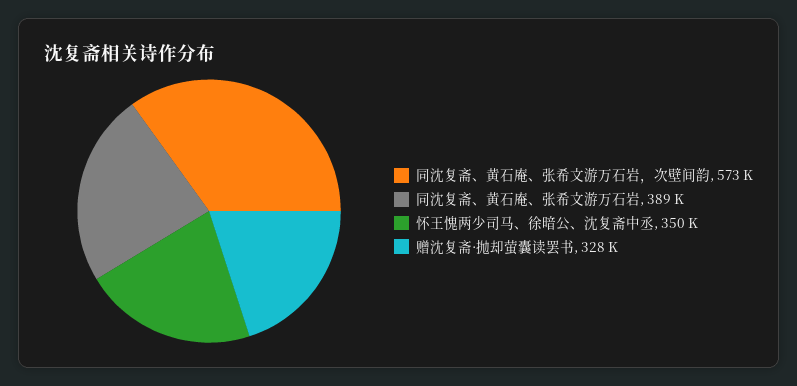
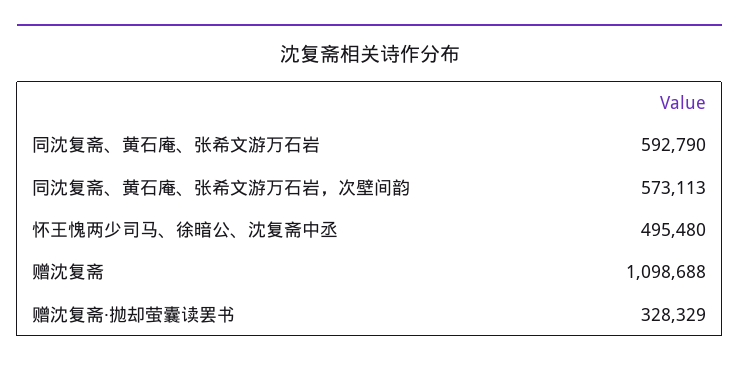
  {
    "同沈复斋、黄石庵、张希文游万石岩，次壁间韵": 573113,
-   "同沈复斋、黄石庵、张希文游万石岩": 389000,
+   "同沈复斋、黄石庵、张希文游万石岩": 592790,
-   "怀王愧两少司马、徐暗公、沈复斋中丞": 350000,
+   "怀王愧两少司马、徐暗公、沈复斋中丞": 495480,
-   "赠沈复斋·抛却萤囊读罢书": 328329
+   "赠沈复斋·抛却萤囊读罢书": 328329,
+   "赠沈复斋": 1098688
  }

